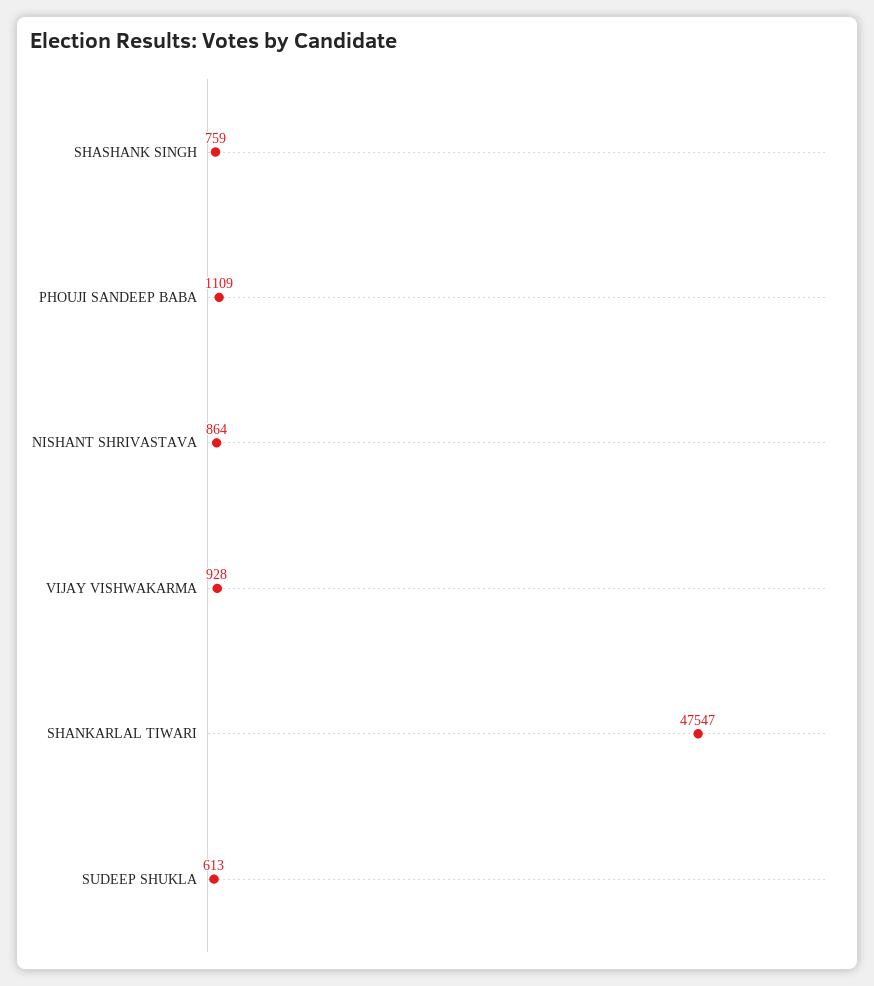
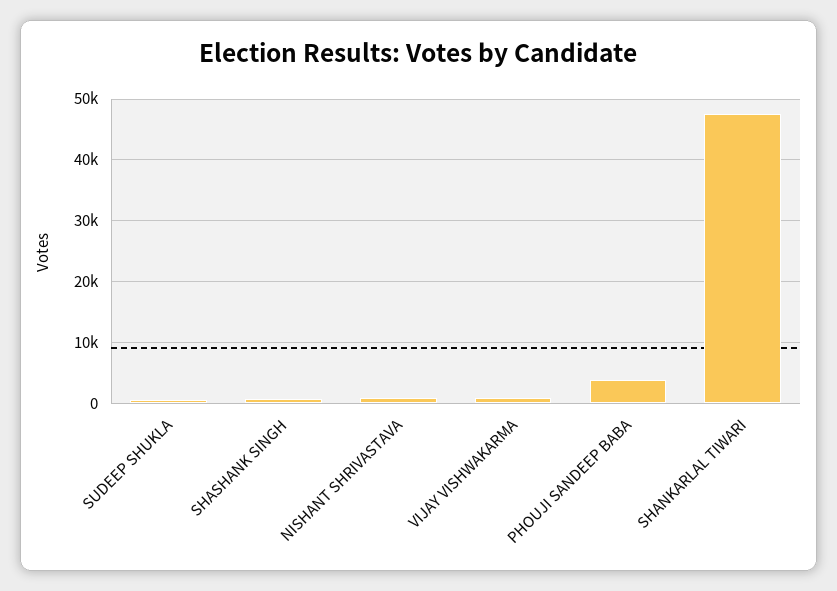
  {
    "SHASHANK SINGH": 759,
-   "PHOUJI SANDEEP BABA": 1109,
+   "PHOUJI SANDEEP BABA": 4000,
    "NISHANT SHRIVASTAVA": 864,
    "VIJAY VISHWAKARMA": 928,
    "SHANKARLAL TIWARI": 47547,
    "SUDEEP SHUKLA": 613
  }

